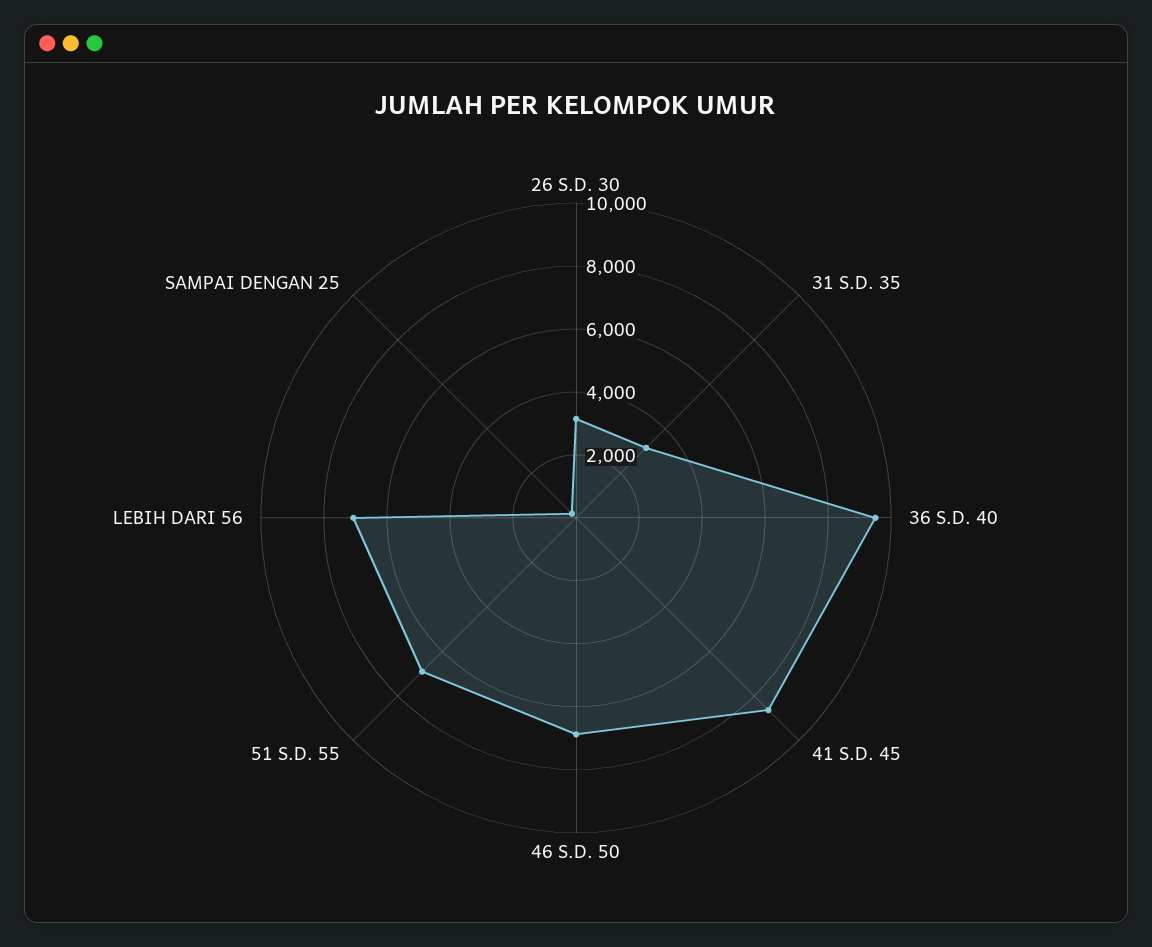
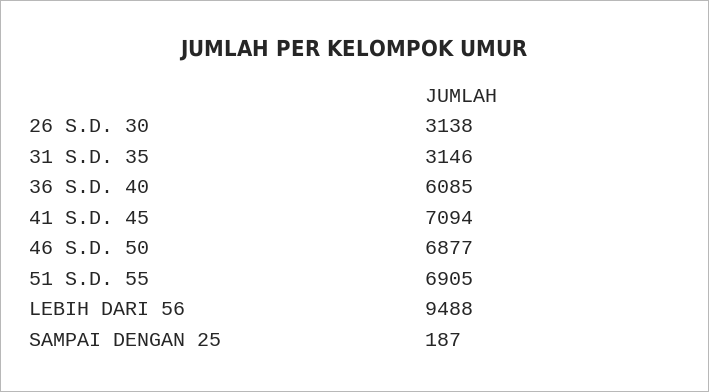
  {
    "26 S.D. 30": 3138,
    "31 S.D. 35": 3146,
-   "36 S.D. 40": 9500,
+   "36 S.D. 40": 6085,
-   "41 S.D. 45": 8500,
+   "41 S.D. 45": 7094,
    "46 S.D. 50": 6877,
    "51 S.D. 55": 6905,
-   "LEBIH DARI 56": 7000,
+   "LEBIH DARI 56": 9488,
    "SAMPAI DENGAN 25": 187
  }

